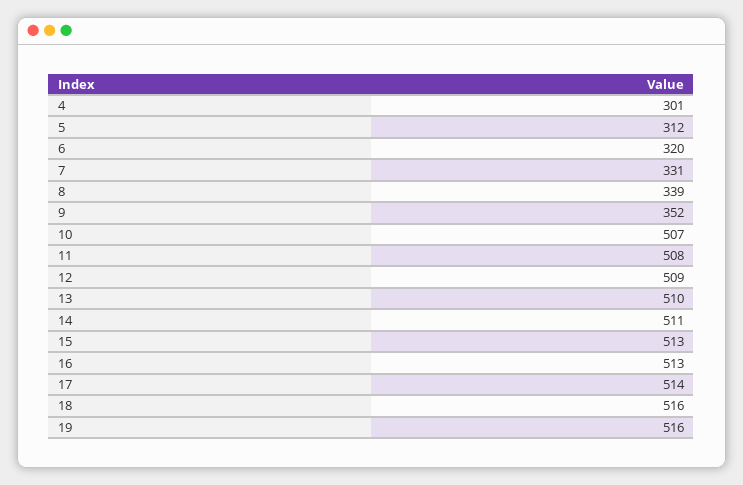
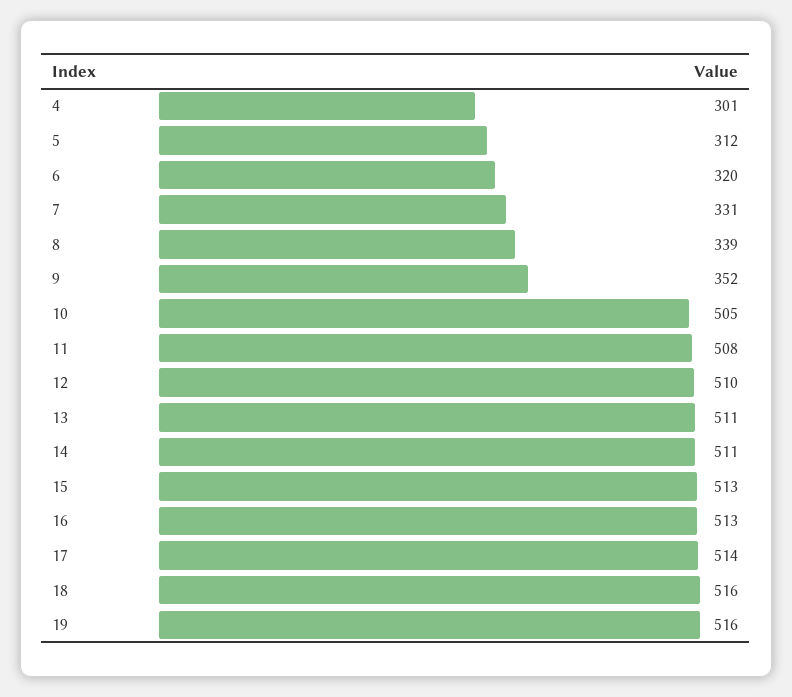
  {
    "4": 301,
    "5": 312,
    "6": 320,
    "7": 331,
    "8": 339,
    "9": 352,
-   "10": 507,
+   "10": 505,
    "11": 508,
-   "12": 509,
+   "12": 510,
-   "13": 510,
+   "13": 511,
    "14": 511,
    "15": 513,
    "16": 513,
    "17": 514,
    "18": 516,
    "19": 516
  }

